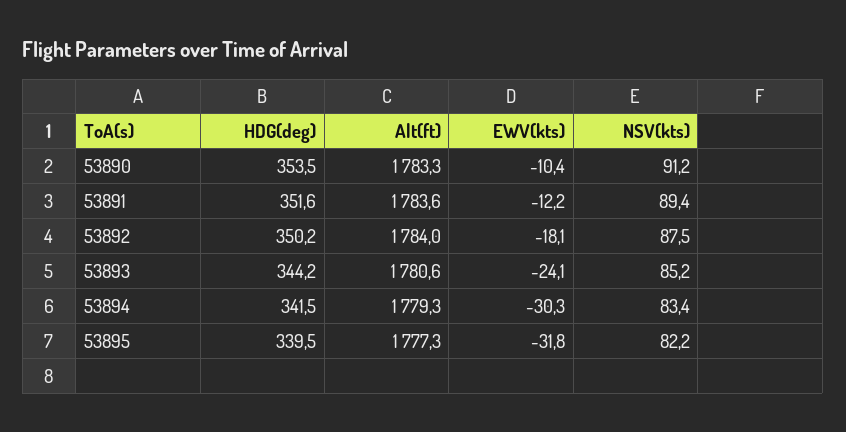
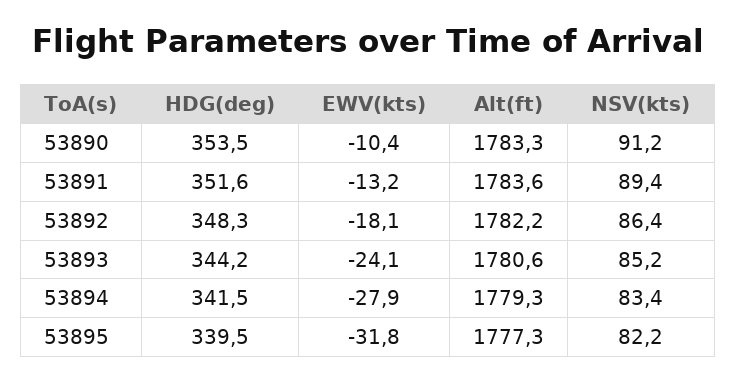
  {
    "HDG(deg)": {
      "53890": 353.5,
      "53891": 351.6,
-     "53892": 350.2,
+     "53892": 348.3,
      "53893": 344.2,
      "53894": 341.5,
      "53895": 339.5
    },
    "Alt(ft)": {
      "53890": 1783.3,
      "53891": 1783.6,
-     "53892": 1784,
+     "53892": 1782.2,
      "53893": 1780.6,
      "53894": 1779.3,
      "53895": 1777.3
    },
    "EWV(kts)": {
      "53890": -10.4,
-     "53891": -12.2,
+     "53891": -13.2,
      "53892": -18.1,
      "53893": -24.1,
-     "53894": -30.3,
+     "53894": -27.9,
      "53895": -31.8
    },
    "NSV(kts)": {
      "53890": 91.2,
      "53891": 89.4,
-     "53892": 87.5,
+     "53892": 86.4,
      "53893": 85.2,
      "53894": 83.4,
      "53895": 82.2
    }
  }

